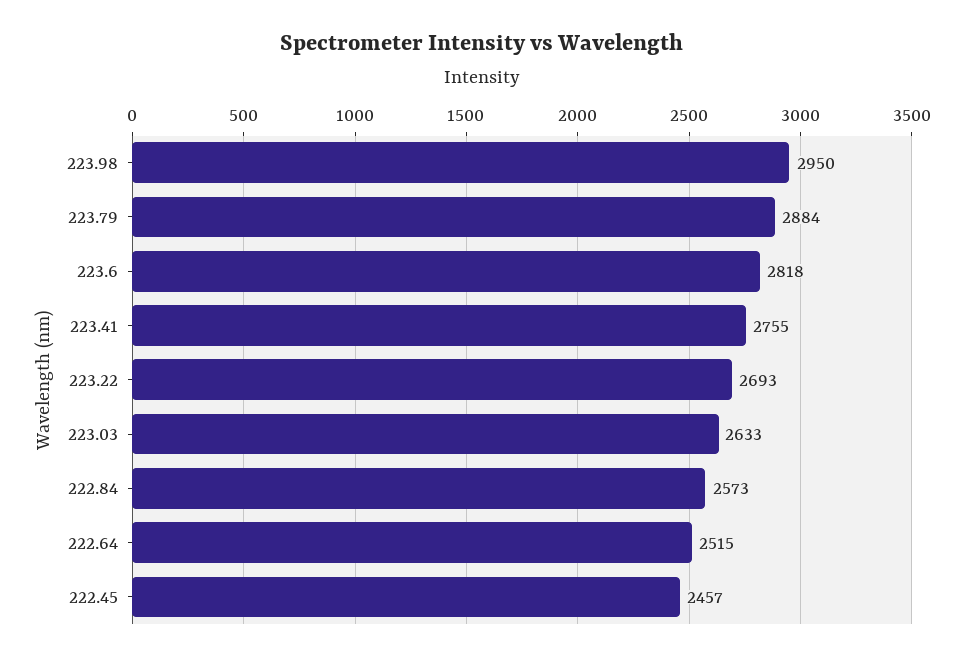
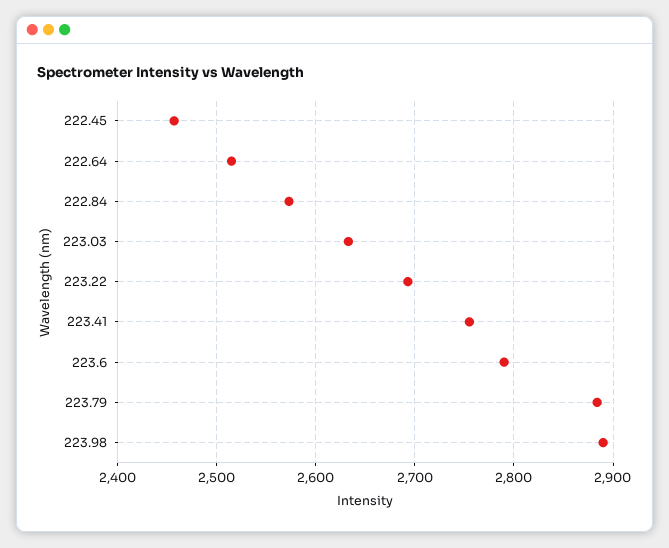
  {
-   "223.98": 2950,
+   "223.98": 2890,
    "223.79": 2884,
-   "223.6": 2818,
+   "223.6": 2790,
    "223.41": 2755,
    "223.22": 2693,
    "223.03": 2633,
    "222.84": 2573,
    "222.64": 2515,
    "222.45": 2457
  }

